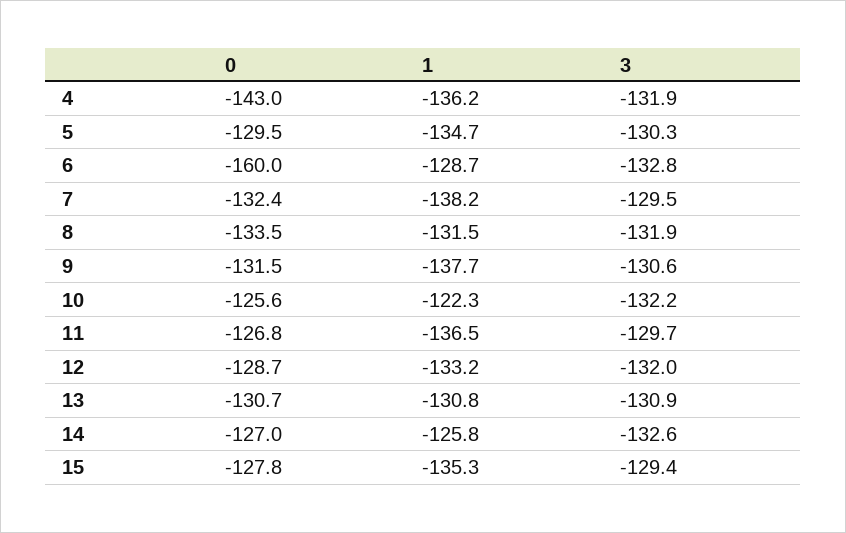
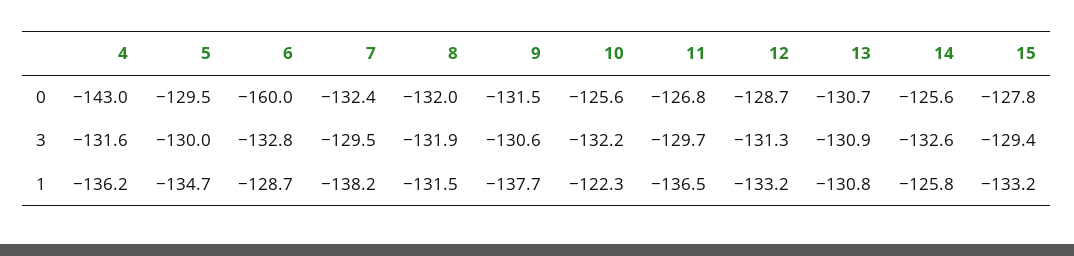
  {
    "0": {
      "4": -143,
      "5": -129.5,
      "6": -160,
      "7": -132.4,
-     "8": -133.5,
+     "8": -132,
      "9": -131.5,
      "10": -125.6,
      "11": -126.8,
      "12": -128.7,
      "13": -130.7,
-     "14": -127,
+     "14": -125.6,
      "15": -127.8
    },
    "1": {
      "4": -136.2,
      "5": -134.7,
      "6": -128.7,
      "7": -138.2,
      "8": -131.5,
      "9": -137.7,
      "10": -122.3,
      "11": -136.5,
      "12": -133.2,
      "13": -130.8,
      "14": -125.8,
-     "15": -135.3
+     "15": -133.2
    },
    "3": {
-     "4": -131.9,
+     "4": -131.6,
-     "5": -130.3,
+     "5": -130,
      "6": -132.8,
      "7": -129.5,
      "8": -131.9,
      "9": -130.6,
      "10": -132.2,
      "11": -129.7,
-     "12": -132,
+     "12": -131.3,
      "13": -130.9,
      "14": -132.6,
      "15": -129.4
    }
  }

